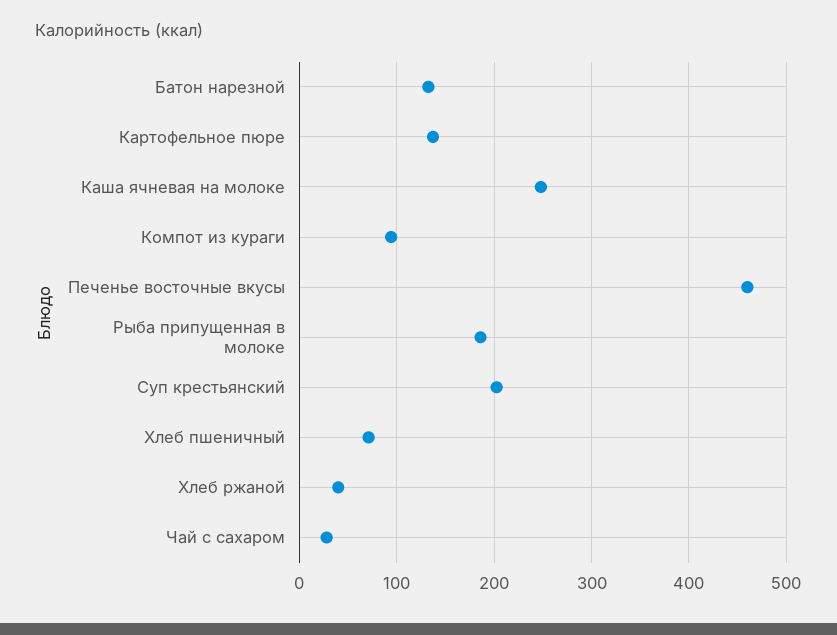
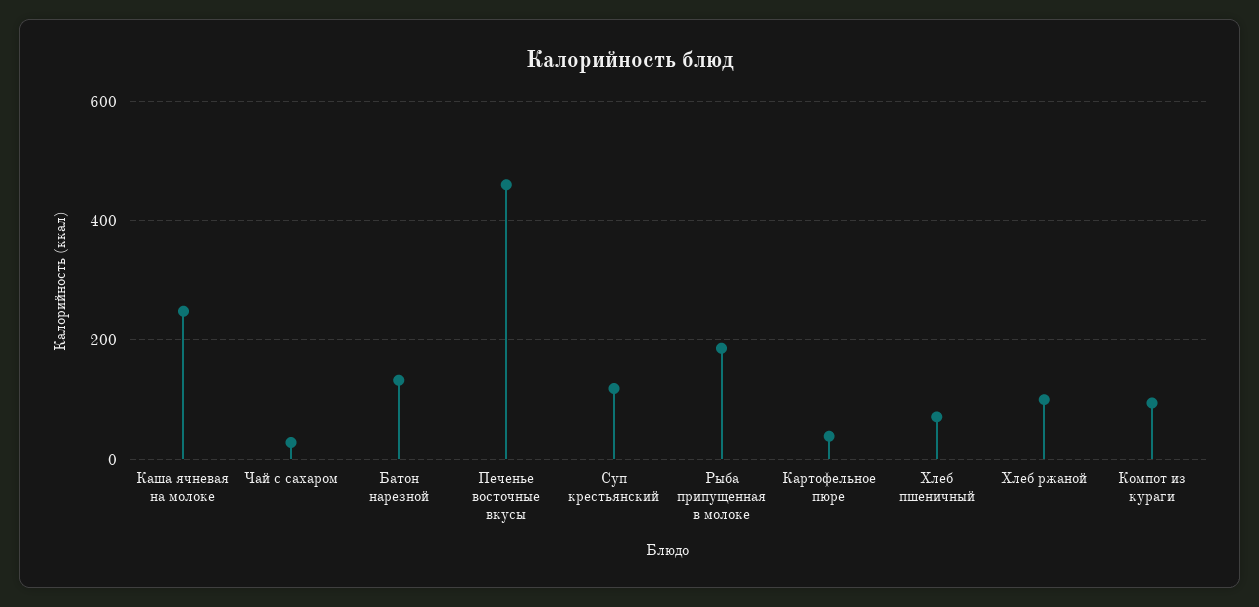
  {
    "Батон нарезной": 130,
-   "Картофельное пюре": 140,
+   "Картофельное пюре": 40,
    "Каша ячневая на молоке": 250,
    "Компот из кураги": 90,
    "Печенье восточные вкусы": 460,
    "Рыба припущенная в молоке": 190,
-   "Суп крестьянский": 200,
+   "Суп крестьянский": 120,
    "Хлеб пшеничный": 70,
-   "Хлеб ржаной": 40,
+   "Хлеб ржаной": 100,
    "Чай с сахаром": 30
  }

